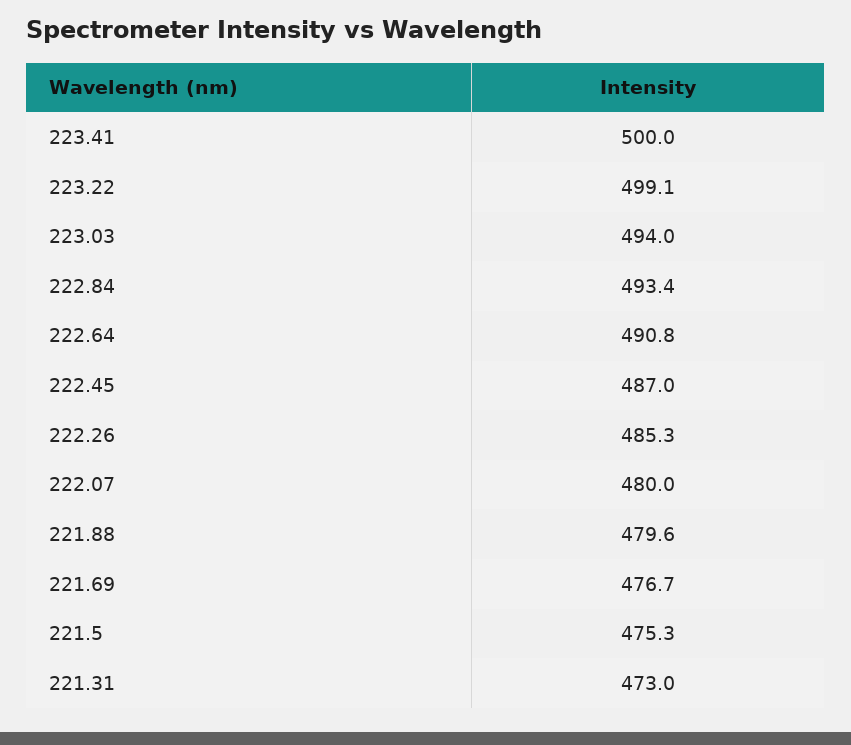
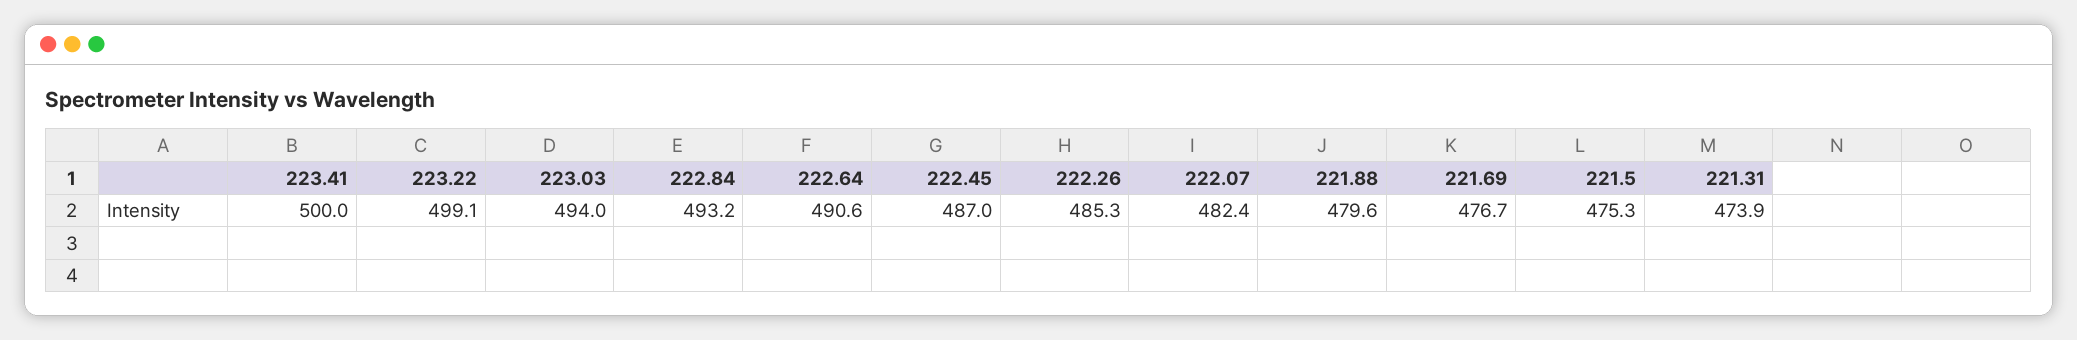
  {
    "223.41": 500,
    "223.22": 499.1,
    "223.03": 494,
-   "222.84": 493.4,
+   "222.84": 493.2,
-   "222.64": 490.8,
+   "222.64": 490.6,
    "222.45": 487,
    "222.26": 485.3,
-   "222.07": 480,
+   "222.07": 482.4,
    "221.88": 479.6,
    "221.69": 476.7,
    "221.5": 475.3,
-   "221.31": 473
+   "221.31": 473.9
  }

